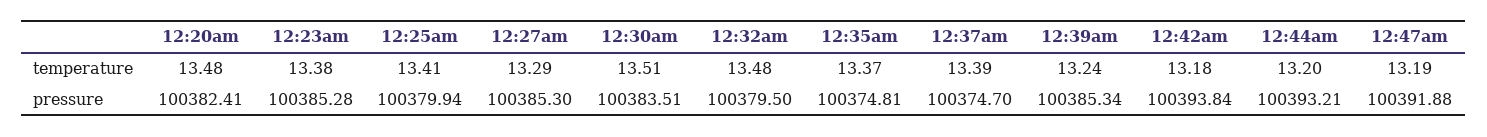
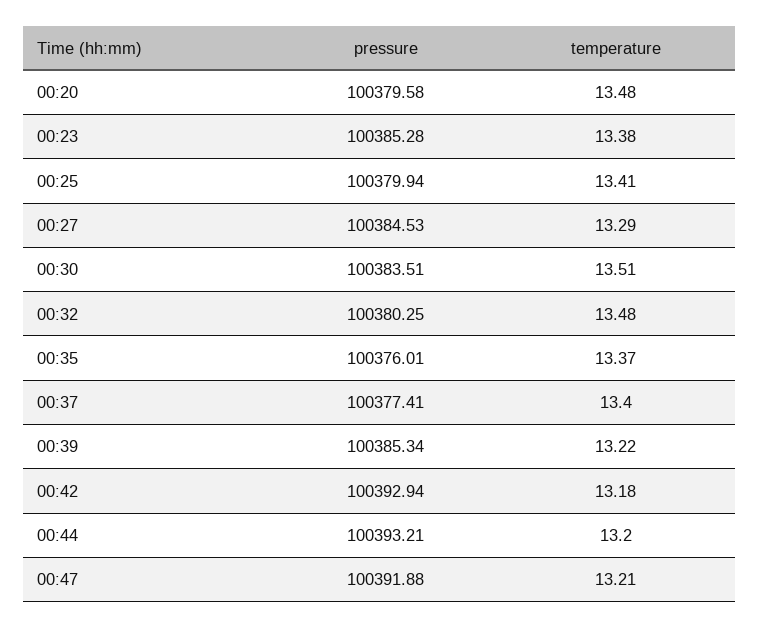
  {
    "12:20am": {
      "temperature": 13.48,
-     "pressure": 100382.41
+     "pressure": 100379.58
    },
    "12:23am": {
      "temperature": 13.38,
      "pressure": 100385.28
    },
    "12:25am": {
      "temperature": 13.41,
      "pressure": 100379.94
    },
    "12:27am": {
      "temperature": 13.29,
-     "pressure": 100385.3
+     "pressure": 100384.53
    },
    "12:30am": {
      "temperature": 13.51,
      "pressure": 100383.51
    },
    "12:32am": {
      "temperature": 13.48,
-     "pressure": 100379.5
+     "pressure": 100380.25
    },
    "12:35am": {
      "temperature": 13.37,
-     "pressure": 100374.81
+     "pressure": 100376.01
    },
    "12:37am": {
-     "temperature": 13.39,
+     "temperature": 13.4,
-     "pressure": 100374.7
+     "pressure": 100377.41
    },
    "12:39am": {
-     "temperature": 13.24,
+     "temperature": 13.22,
      "pressure": 100385.34
    },
    "12:42am": {
      "temperature": 13.18,
-     "pressure": 100393.84
+     "pressure": 100392.94
    },
    "12:44am": {
      "temperature": 13.2,
      "pressure": 100393.21
    },
    "12:47am": {
-     "temperature": 13.19,
+     "temperature": 13.21,
      "pressure": 100391.88
    }
  }

